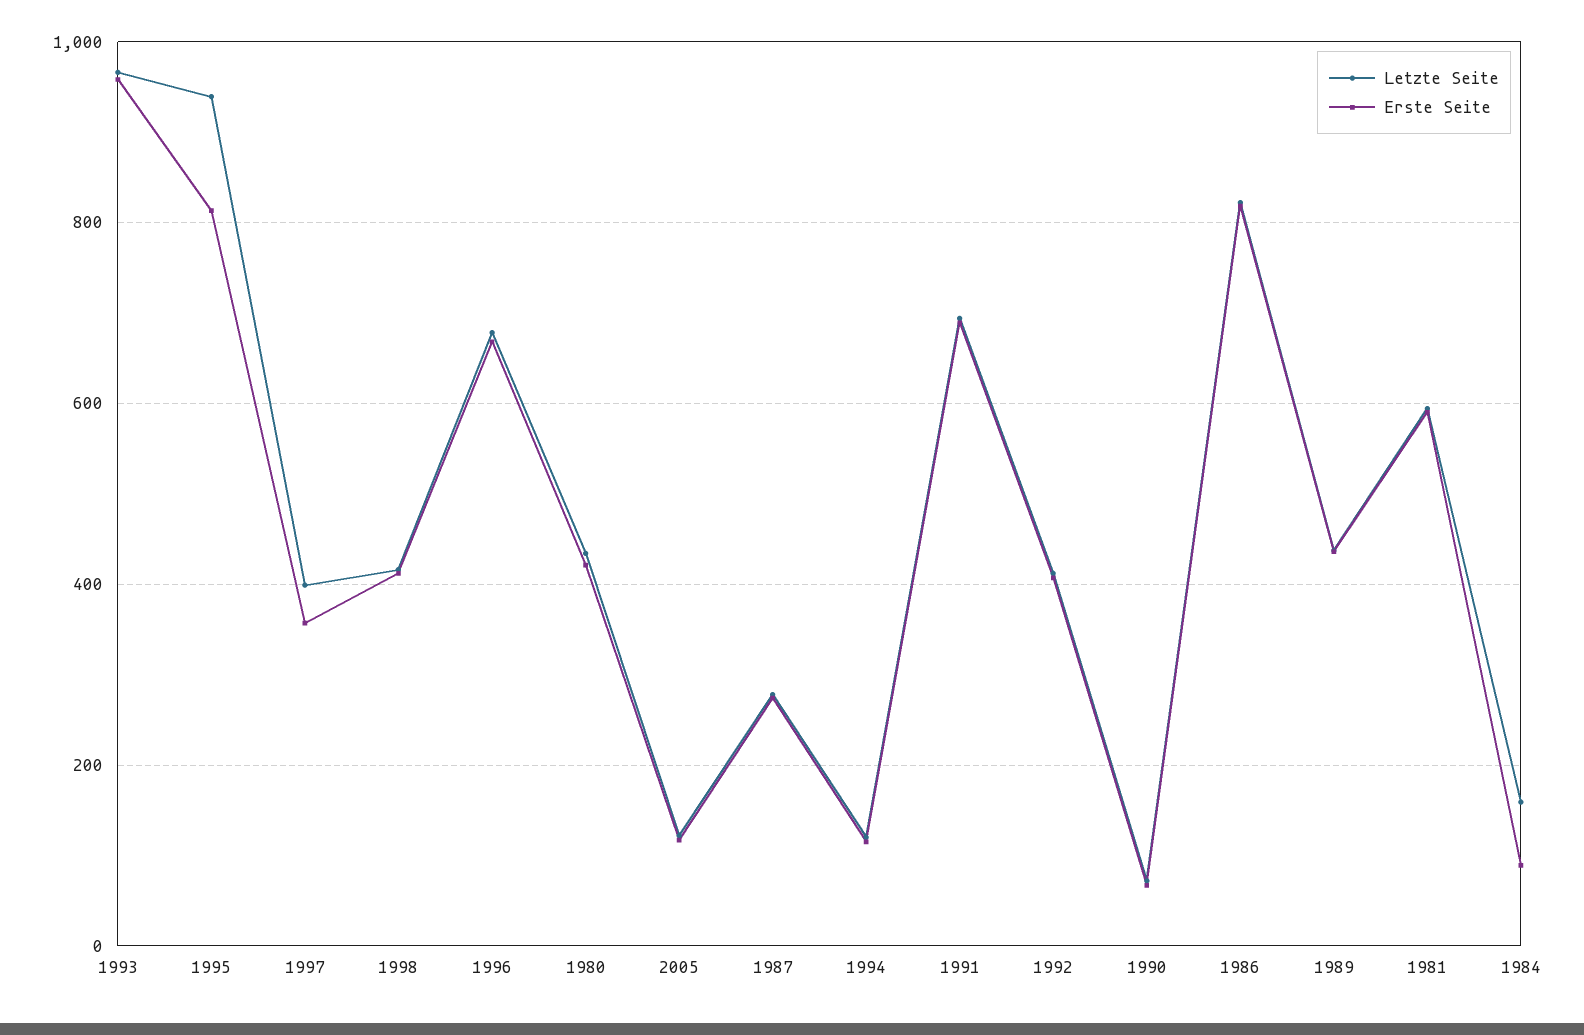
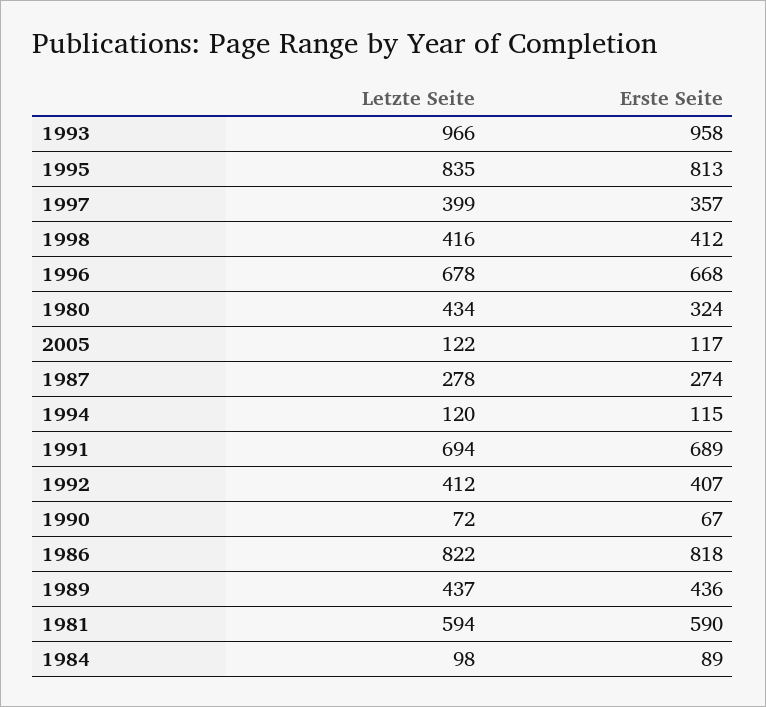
  {
    "Letzte Seite": {
      "1993": 966,
-     "1995": 940,
+     "1995": 835,
      "1997": 399,
      "1998": 416,
      "1996": 678,
      "1980": 434,
      "2005": 122,
      "1987": 278,
      "1994": 120,
      "1991": 694,
      "1992": 412,
      "1990": 72,
      "1986": 822,
      "1989": 437,
      "1981": 594,
-     "1984": 160
+     "1984": 98
    },
    "Erste Seite": {
      "1993": 958,
      "1995": 813,
      "1997": 357,
      "1998": 412,
      "1996": 668,
-     "1980": 420,
+     "1980": 324,
      "2005": 117,
      "1987": 274,
      "1994": 115,
      "1991": 689,
      "1992": 407,
      "1990": 67,
      "1986": 818,
      "1989": 436,
      "1981": 590,
      "1984": 89
    }
  }

